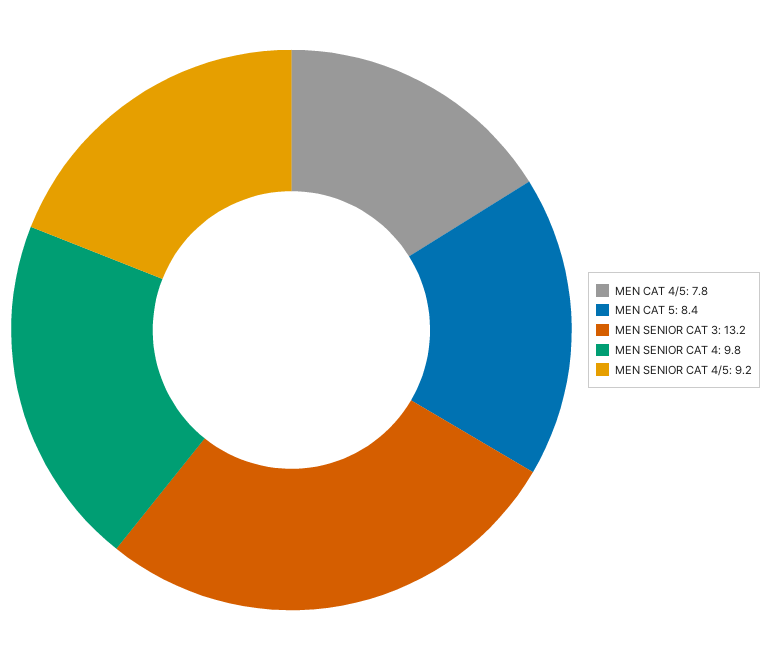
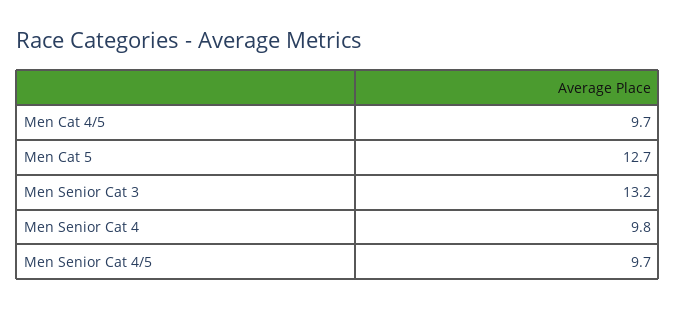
  {
-   "MEN CAT 4/5": 7.8,
+   "MEN CAT 4/5": 9.7,
-   "MEN CAT 5": 8.4,
+   "MEN CAT 5": 12.7,
    "MEN SENIOR CAT 3": 13.2,
    "MEN SENIOR CAT 4": 9.8,
-   "MEN SENIOR CAT 4/5": 9.2
+   "MEN SENIOR CAT 4/5": 9.7
  }

